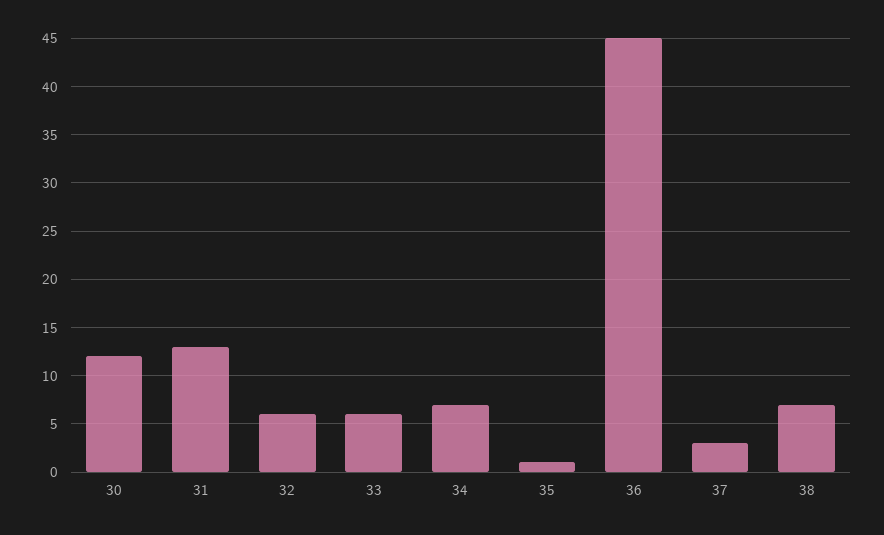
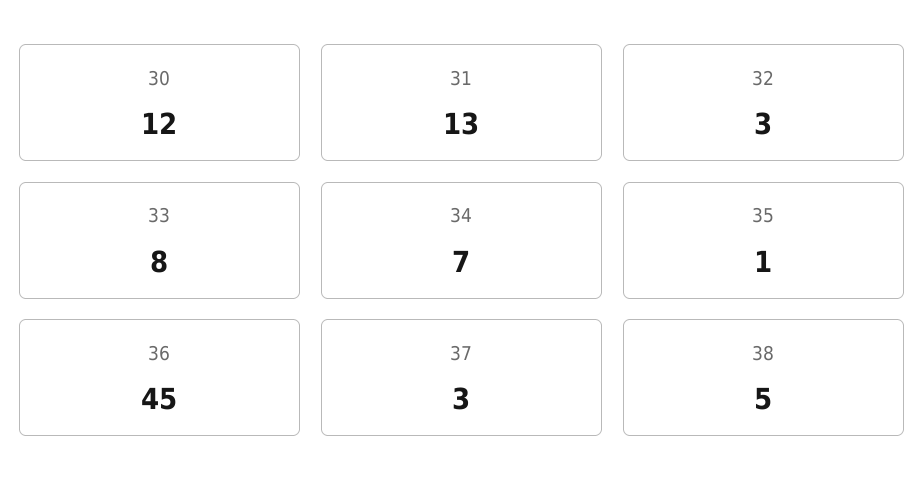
  {
    "30": 12,
    "31": 13,
-   "32": 6,
+   "32": 3,
-   "33": 6,
+   "33": 8,
    "34": 7,
    "35": 1,
    "36": 45,
    "37": 3,
-   "38": 7
+   "38": 5
  }

